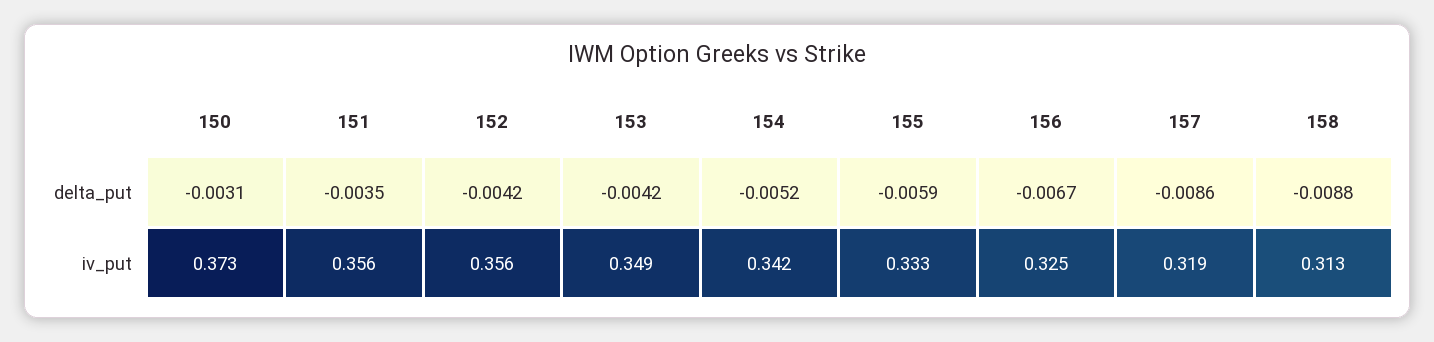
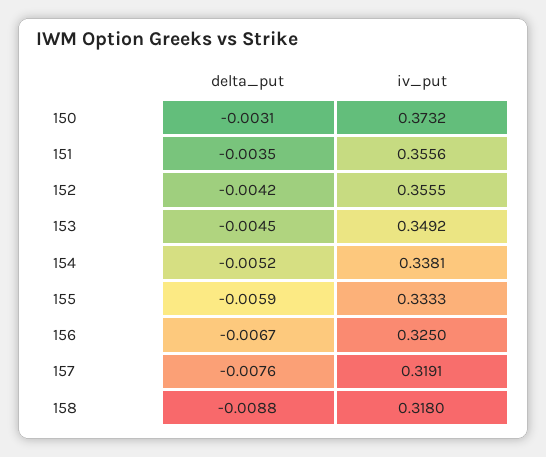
  {
    "150": {
      "delta_put": -0.0031,
      "iv_put": 0.3732
    },
    "151": {
      "delta_put": -0.0035,
      "iv_put": 0.3556
    },
    "152": {
      "delta_put": -0.0042,
      "iv_put": 0.3555
    },
    "153": {
-     "delta_put": -0.0042,
+     "delta_put": -0.0045,
      "iv_put": 0.3492
    },
    "154": {
      "delta_put": -0.0052,
-     "iv_put": 0.342
+     "iv_put": 0.3381
    },
    "155": {
      "delta_put": -0.0059,
      "iv_put": 0.3333
    },
    "156": {
      "delta_put": -0.0067,
      "iv_put": 0.325
    },
    "157": {
-     "delta_put": -0.0086,
+     "delta_put": -0.0076,
      "iv_put": 0.3191
    },
    "158": {
      "delta_put": -0.0088,
-     "iv_put": 0.313
+     "iv_put": 0.318
    }
  }

